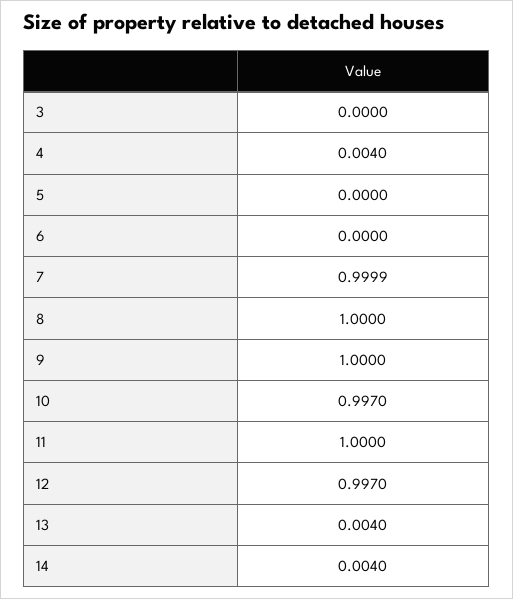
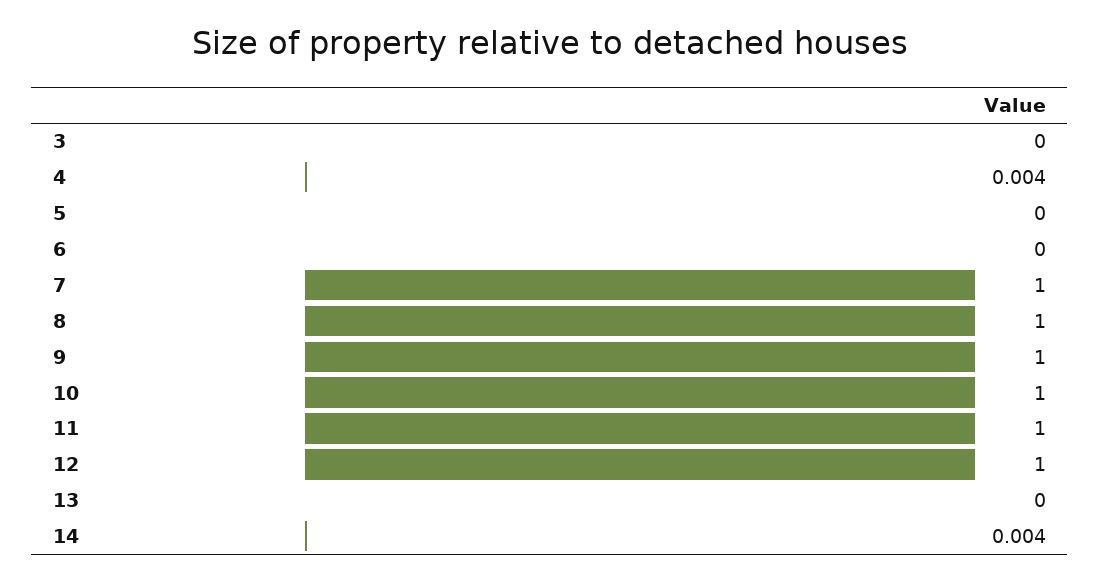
  {
    "3": 0,
    "4": 0.004,
    "5": 0,
    "6": 0,
    "7": 0.9999,
    "8": 1,
    "9": 1,
-   "10": 0.997,
+   "10": 1,
    "11": 1,
-   "12": 0.997,
+   "12": 1,
-   "13": 0.004,
+   "13": 0,
    "14": 0.004
  }

